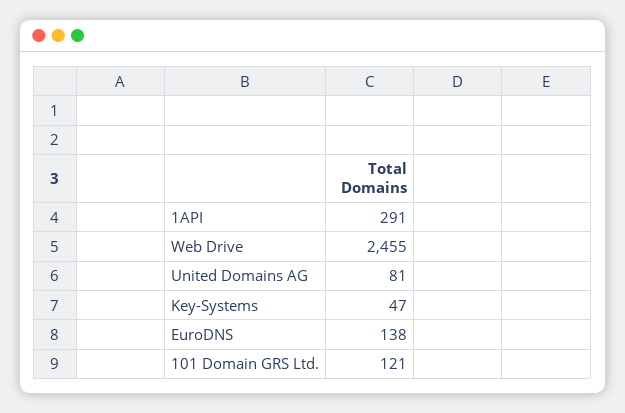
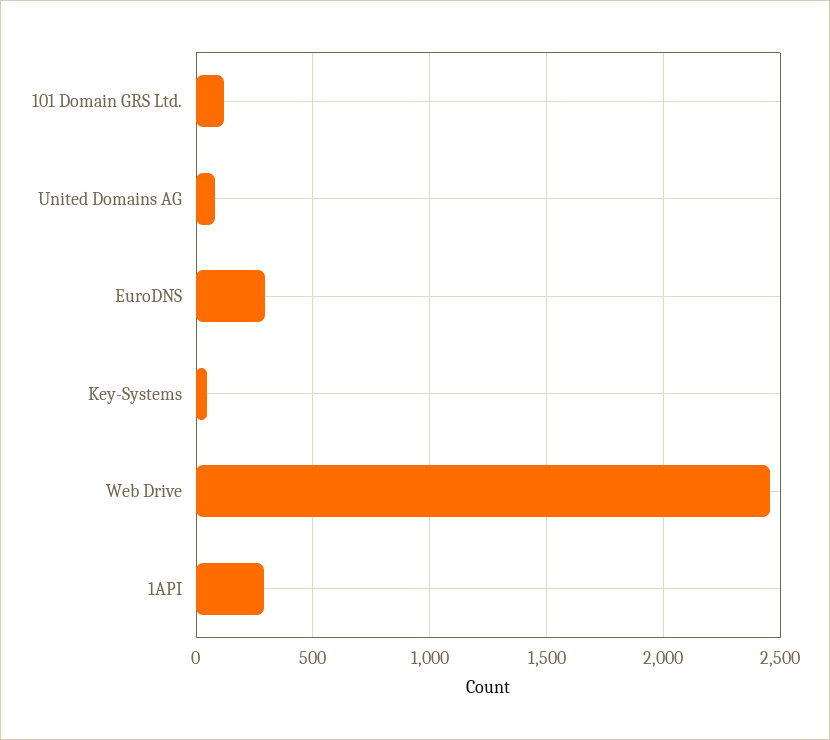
  {
    "1API": 291,
    "Web Drive": 2455,
    "United Domains AG": 81,
    "Key-Systems": 47,
-   "EuroDNS": 138,
+   "EuroDNS": 300,
    "101 Domain GRS Ltd.": 121
  }

